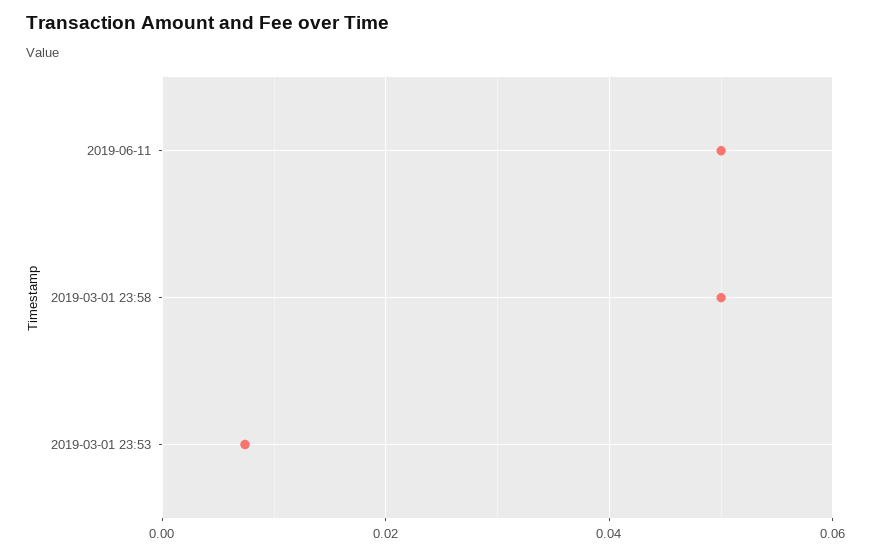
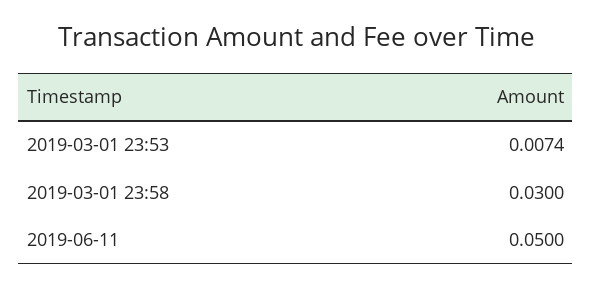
  {
    "2019-06-11": 0.05,
-   "2019-03-01 23:58": 0.05,
+   "2019-03-01 23:58": 0.03,
    "2019-03-01 23:53": 0.0074
  }

